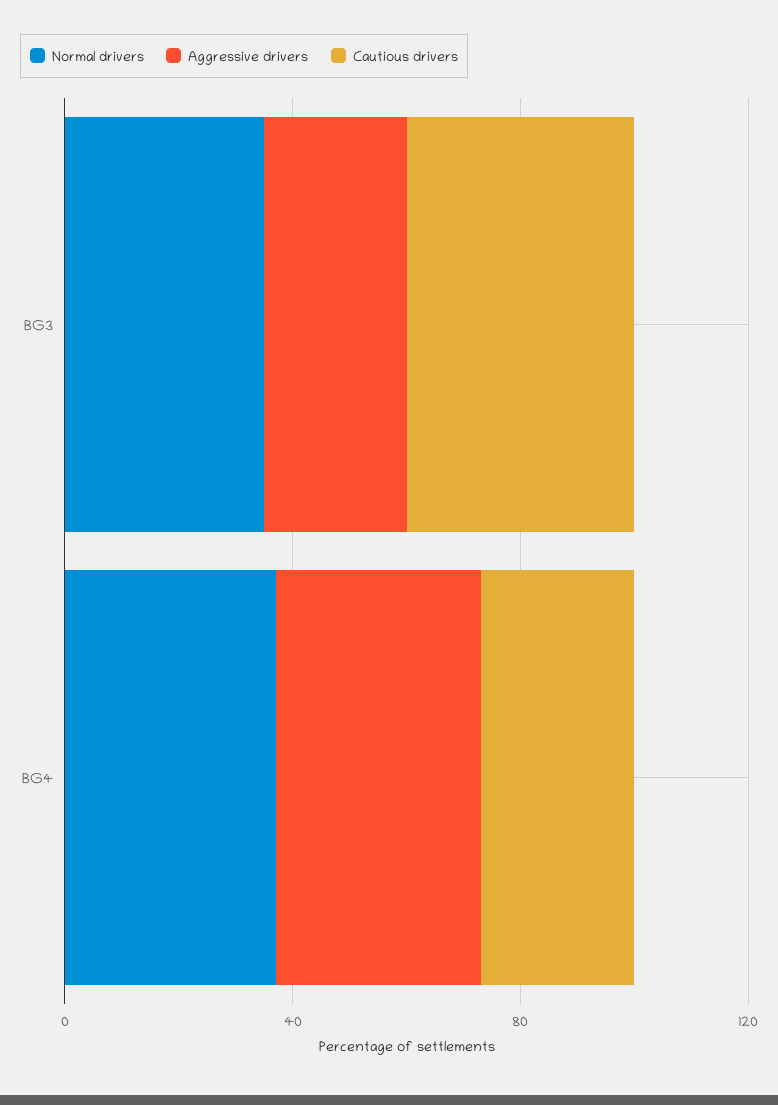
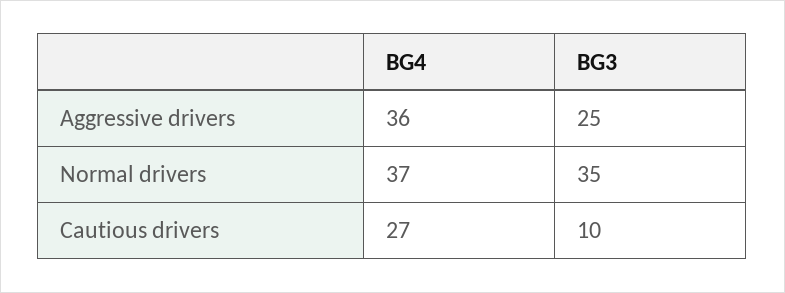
  {
    "Normal drivers": {
      "BG3": 35,
      "BG4": 37
    },
    "Aggressive drivers": {
      "BG3": 25,
      "BG4": 36
    },
    "Cautious drivers": {
-     "BG3": 40,
+     "BG3": 10,
      "BG4": 27
    }
  }

